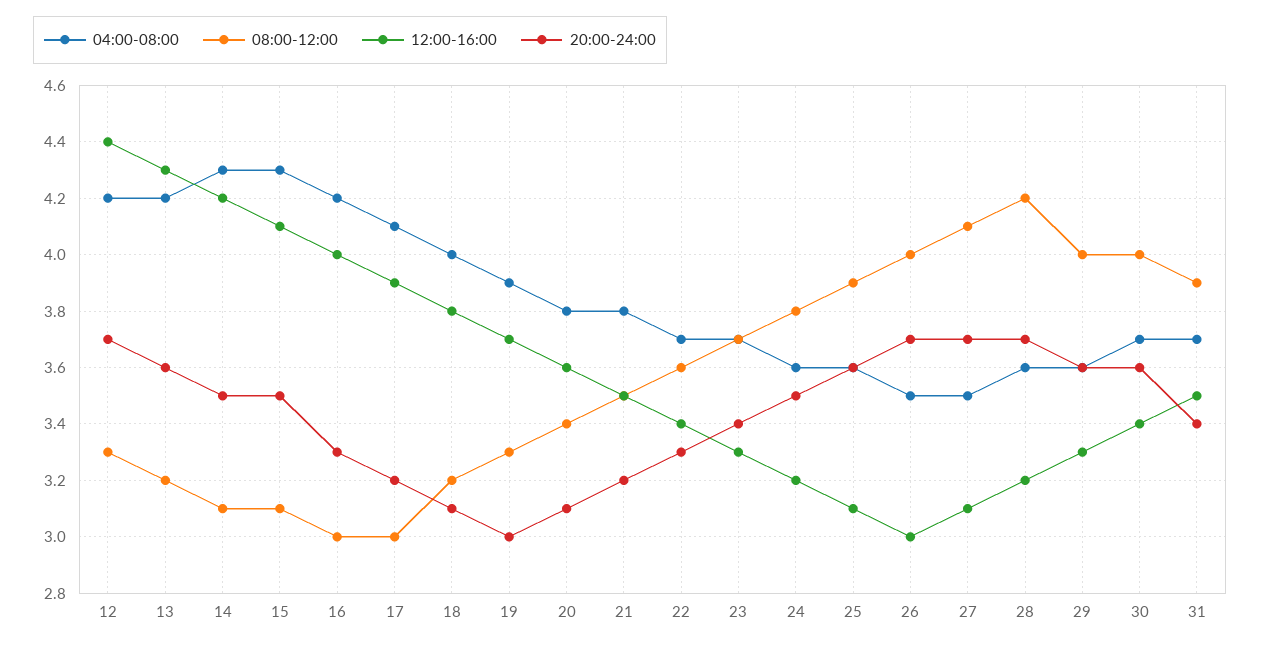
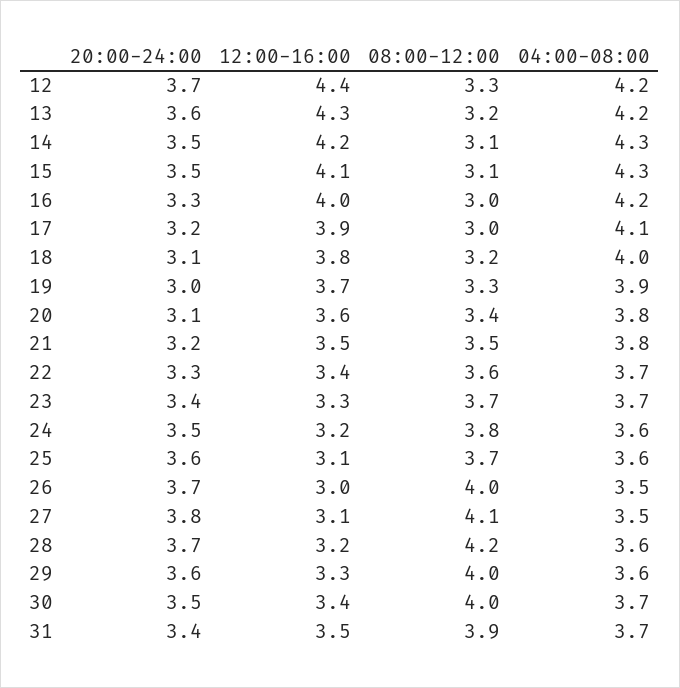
  {
    "04:00-08:00": {
      "12": 4.2,
      "13": 4.2,
      "14": 4.3,
      "15": 4.3,
      "16": 4.2,
      "17": 4.1,
      "18": 4,
      "19": 3.9,
      "20": 3.8,
      "21": 3.8,
      "22": 3.7,
      "23": 3.7,
      "24": 3.6,
      "25": 3.6,
      "26": 3.5,
      "27": 3.5,
      "28": 3.6,
      "29": 3.6,
      "30": 3.7,
      "31": 3.7
    },
    "08:00-12:00": {
      "12": 3.3,
      "13": 3.2,
      "14": 3.1,
      "15": 3.1,
      "16": 3,
      "17": 3,
      "18": 3.2,
      "19": 3.3,
      "20": 3.4,
      "21": 3.5,
      "22": 3.6,
      "23": 3.7,
      "24": 3.8,
-     "25": 3.9,
+     "25": 3.7,
      "26": 4,
      "27": 4.1,
      "28": 4.2,
      "29": 4,
      "30": 4,
      "31": 3.9
    },
    "12:00-16:00": {
      "12": 4.4,
      "13": 4.3,
      "14": 4.2,
      "15": 4.1,
      "16": 4,
      "17": 3.9,
      "18": 3.8,
      "19": 3.7,
      "20": 3.6,
      "21": 3.5,
      "22": 3.4,
      "23": 3.3,
      "24": 3.2,
      "25": 3.1,
      "26": 3,
      "27": 3.1,
      "28": 3.2,
      "29": 3.3,
      "30": 3.4,
      "31": 3.5
    },
    "20:00-24:00": {
      "12": 3.7,
      "13": 3.6,
      "14": 3.5,
      "15": 3.5,
      "16": 3.3,
      "17": 3.2,
      "18": 3.1,
      "19": 3,
      "20": 3.1,
      "21": 3.2,
      "22": 3.3,
      "23": 3.4,
      "24": 3.5,
      "25": 3.6,
      "26": 3.7,
-     "27": 3.7,
+     "27": 3.8,
      "28": 3.7,
      "29": 3.6,
-     "30": 3.6,
+     "30": 3.5,
      "31": 3.4
    }
  }

